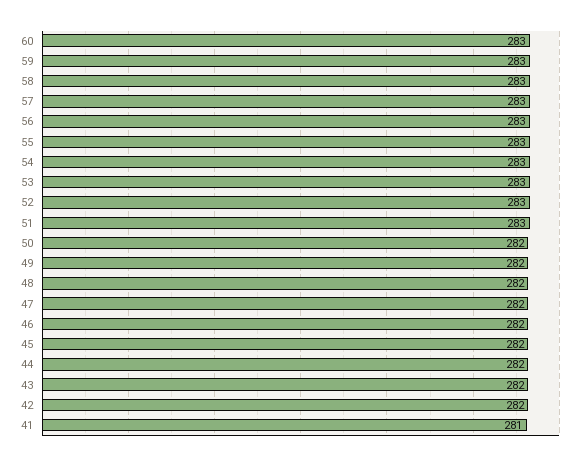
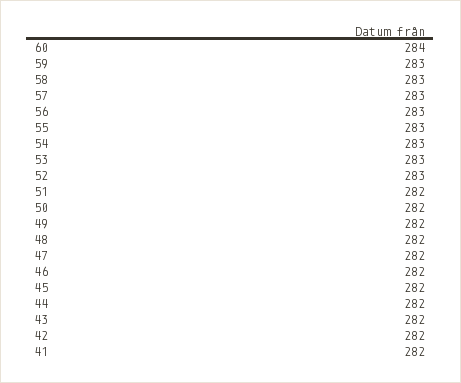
  {
-   "60": 283,
+   "60": 284,
    "59": 283,
    "58": 283,
    "57": 283,
    "56": 283,
    "55": 283,
    "54": 283,
    "53": 283,
    "52": 283,
-   "51": 283,
+   "51": 282,
    "50": 282,
    "49": 282,
    "48": 282,
    "47": 282,
    "46": 282,
    "45": 282,
    "44": 282,
    "43": 282,
    "42": 282,
-   "41": 281
+   "41": 282
  }

